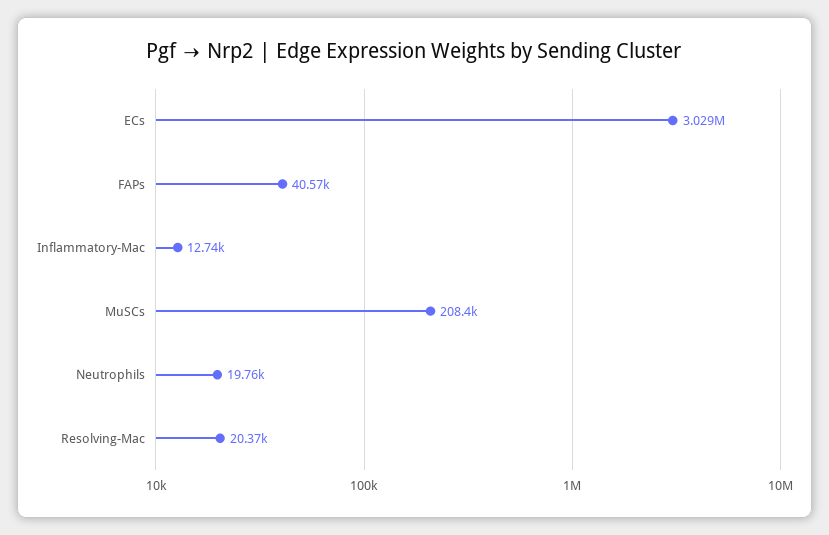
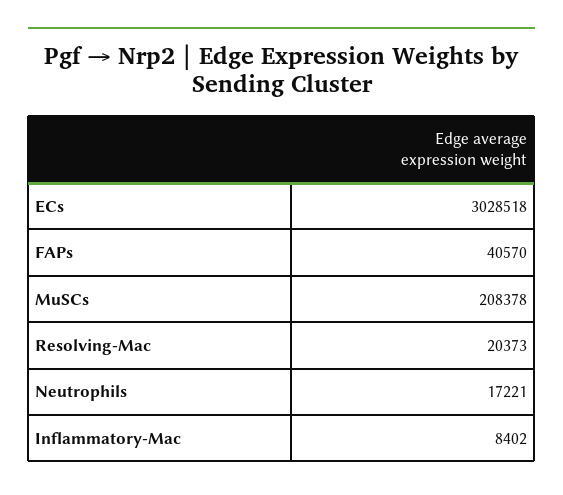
  {
    "ECs": 3028518,
    "FAPs": 40570,
-   "Inflammatory-Mac": 12740,
+   "Inflammatory-Mac": 8402,
    "MuSCs": 208378,
-   "Neutrophils": 19760,
+   "Neutrophils": 17221,
    "Resolving-Mac": 20373
  }

